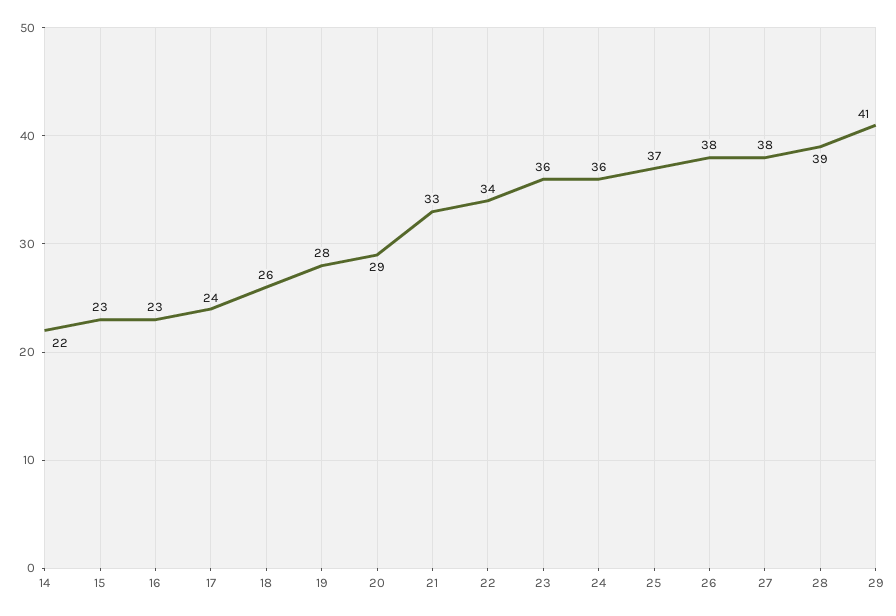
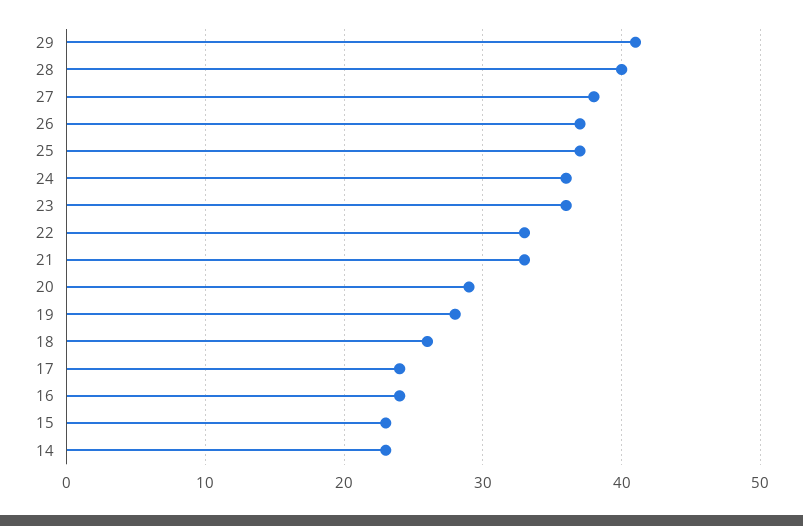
  {
-   "14": 22,
+   "14": 23,
    "15": 23,
-   "16": 23,
+   "16": 24,
    "17": 24,
    "18": 26,
    "19": 28,
    "20": 29,
    "21": 33,
-   "22": 34,
+   "22": 33,
    "23": 36,
    "24": 36,
    "25": 37,
-   "26": 38,
+   "26": 37,
    "27": 38,
-   "28": 39,
+   "28": 40,
    "29": 41
  }

